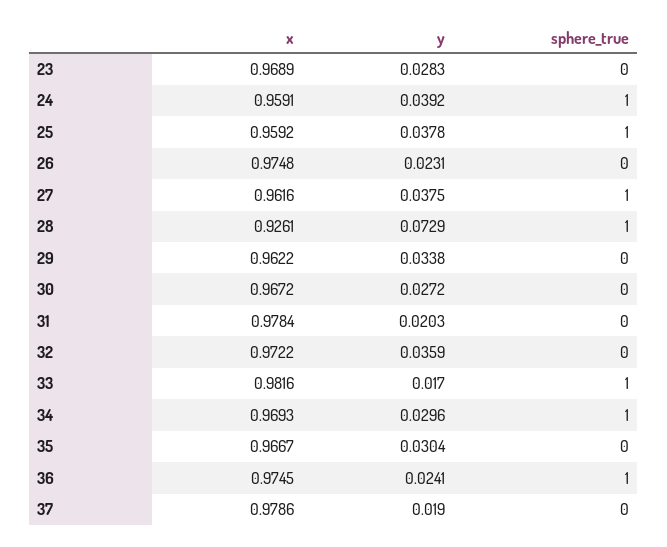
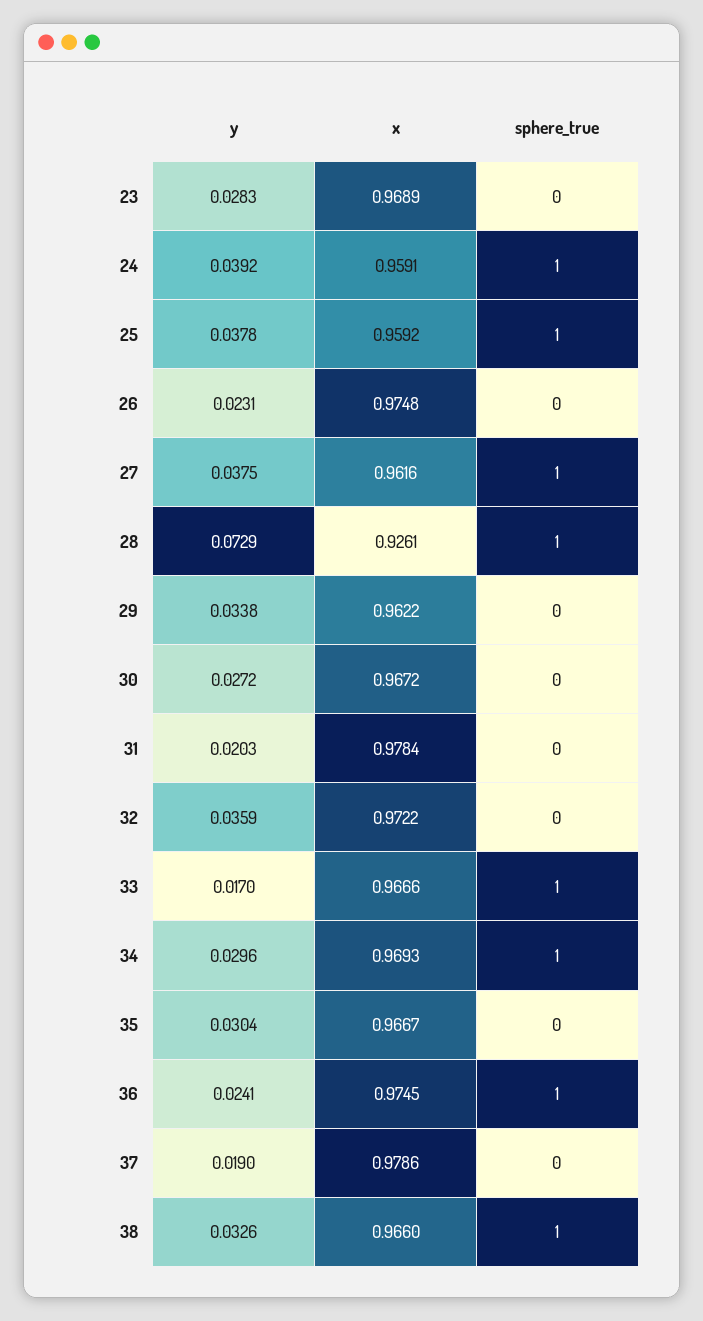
  {
    "x": {
      "23": 0.9689,
      "24": 0.9591,
      "25": 0.9592,
      "26": 0.9748,
      "27": 0.9616,
      "28": 0.9261,
      "29": 0.9622,
      "30": 0.9672,
      "31": 0.9784,
      "32": 0.9722,
-     "33": 0.9816,
+     "33": 0.9666,
      "34": 0.9693,
      "35": 0.9667,
      "36": 0.9745,
-     "37": 0.9786
+     "37": 0.9786,
+     "38": 0.966
    },
    "y": {
      "23": 0.0283,
      "24": 0.0392,
      "25": 0.0378,
      "26": 0.0231,
      "27": 0.0375,
      "28": 0.0729,
      "29": 0.0338,
      "30": 0.0272,
      "31": 0.0203,
      "32": 0.0359,
      "33": 0.017,
      "34": 0.0296,
      "35": 0.0304,
      "36": 0.0241,
-     "37": 0.019
+     "37": 0.019,
+     "38": 0.0326
    },
    "sphere_true": {
      "23": 0,
      "24": 1,
      "25": 1,
      "26": 0,
      "27": 1,
      "28": 1,
      "29": 0,
      "30": 0,
      "31": 0,
      "32": 0,
      "33": 1,
      "34": 1,
      "35": 0,
      "36": 1,
-     "37": 0
+     "37": 0,
+     "38": 1
    }
  }

